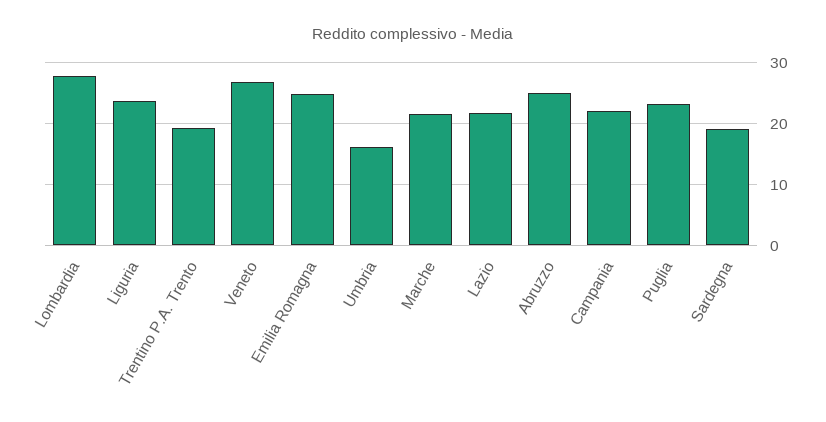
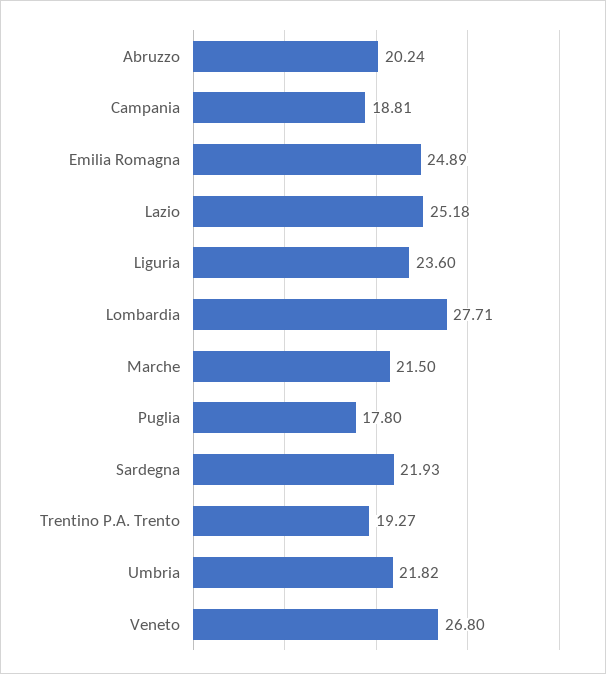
  {
    "Lombardia": 27.71,
    "Liguria": 23.6,
    "Trentino P.A. Trento": 19.27,
    "Veneto": 26.8,
    "Emilia Romagna": 24.89,
-   "Umbria": 16,
+   "Umbria": 21.82,
    "Marche": 21.5,
-   "Lazio": 22,
+   "Lazio": 25.18,
-   "Abruzzo": 25,
+   "Abruzzo": 20.24,
-   "Campania": 22,
+   "Campania": 18.81,
-   "Puglia": 23,
+   "Puglia": 17.8,
-   "Sardegna": 19
+   "Sardegna": 21.93
  }

